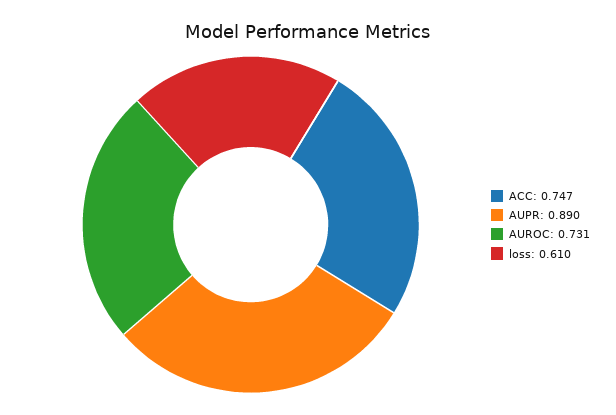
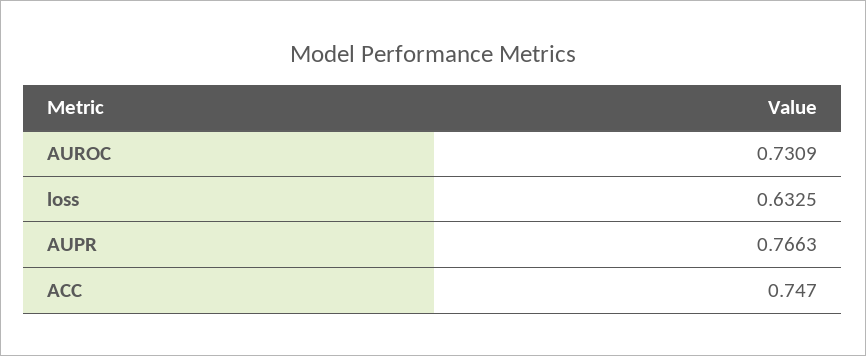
  {
    "ACC": 0.747,
-   "AUPR": 0.89,
+   "AUPR": 0.7663,
    "AUROC": 0.7309,
-   "loss": 0.61
+   "loss": 0.6325
  }

